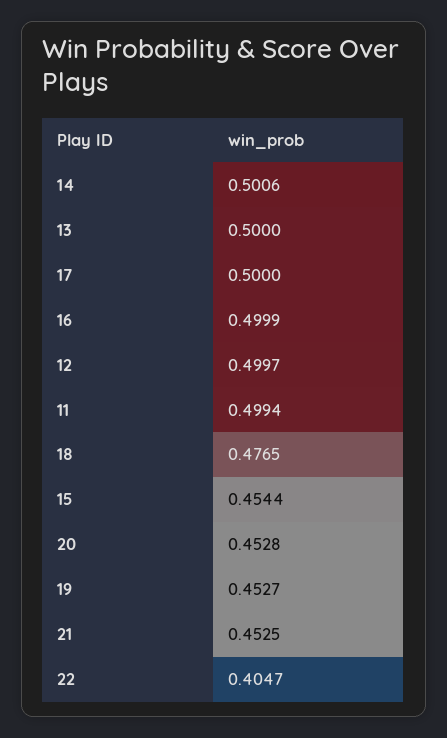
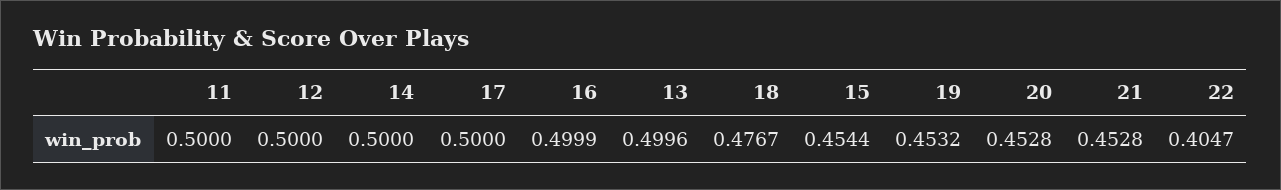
  {
-   "14": 0.5006,
+   "14": 0.5,
-   "13": 0.5,
+   "13": 0.4996,
    "17": 0.5,
    "16": 0.4999,
-   "12": 0.4997,
+   "12": 0.5,
-   "11": 0.4994,
+   "11": 0.5,
-   "18": 0.4765,
+   "18": 0.4767,
    "15": 0.4544,
    "20": 0.4528,
-   "19": 0.4527,
+   "19": 0.4532,
-   "21": 0.4525,
+   "21": 0.4528,
    "22": 0.4047
  }

